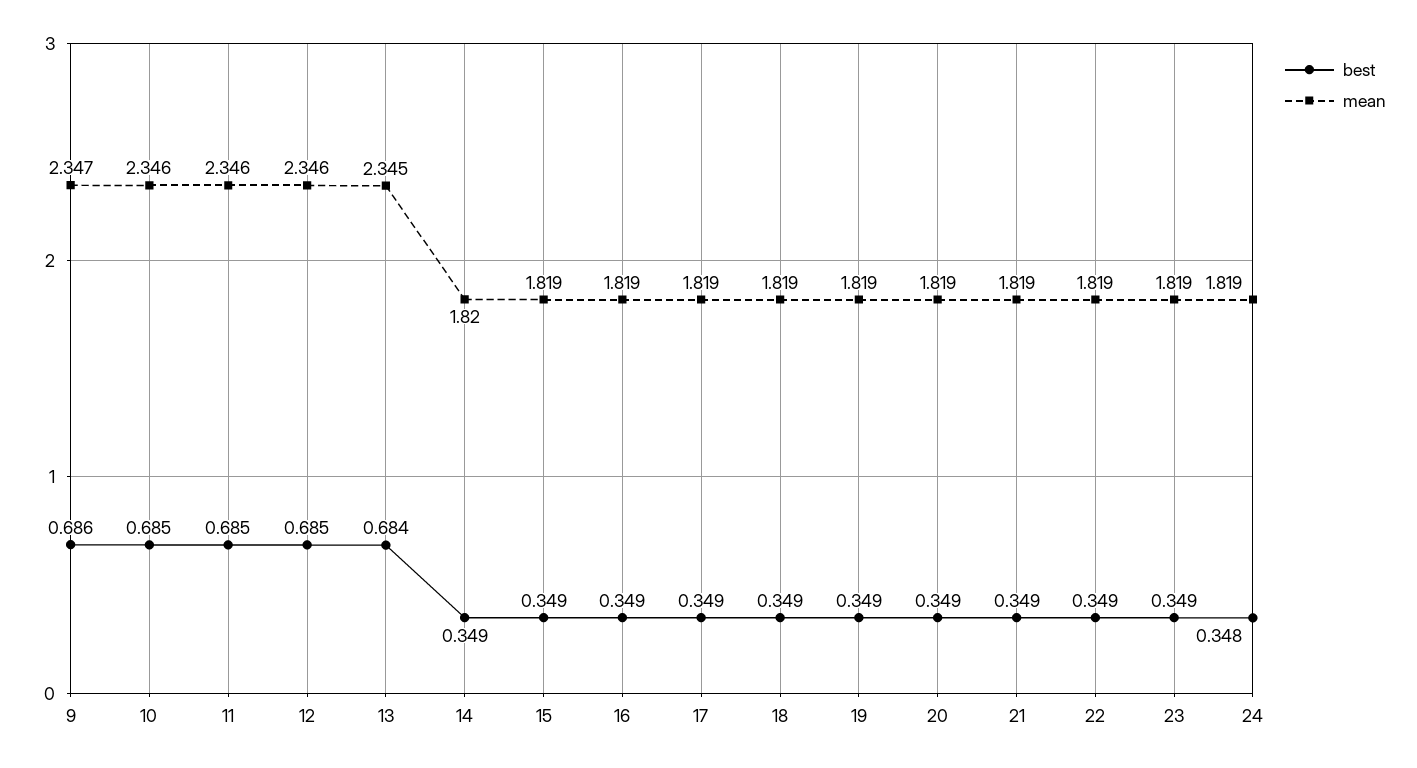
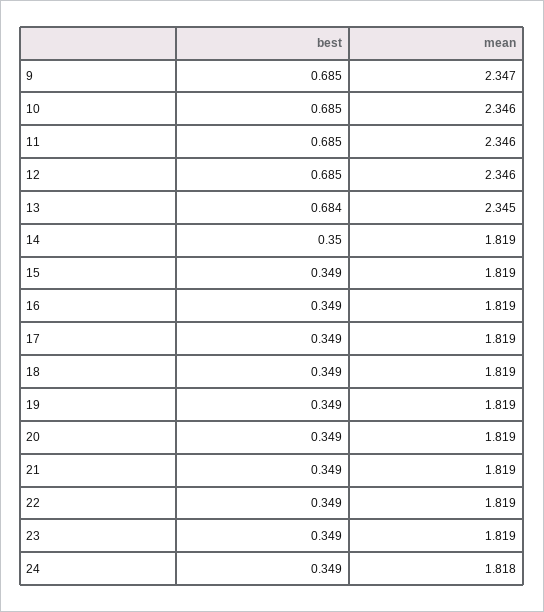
  {
    "best": {
-     "9": 0.686,
+     "9": 0.685,
      "10": 0.685,
      "11": 0.685,
      "12": 0.685,
      "13": 0.684,
-     "14": 0.349,
+     "14": 0.35,
      "15": 0.349,
      "16": 0.349,
      "17": 0.349,
      "18": 0.349,
      "19": 0.349,
      "20": 0.349,
      "21": 0.349,
      "22": 0.349,
      "23": 0.349,
-     "24": 0.348
+     "24": 0.349
    },
    "mean": {
      "9": 2.347,
      "10": 2.346,
      "11": 2.346,
      "12": 2.346,
      "13": 2.345,
-     "14": 1.82,
+     "14": 1.819,
      "15": 1.819,
      "16": 1.819,
      "17": 1.819,
      "18": 1.819,
      "19": 1.819,
      "20": 1.819,
      "21": 1.819,
      "22": 1.819,
      "23": 1.819,
-     "24": 1.819
+     "24": 1.818
    }
  }

